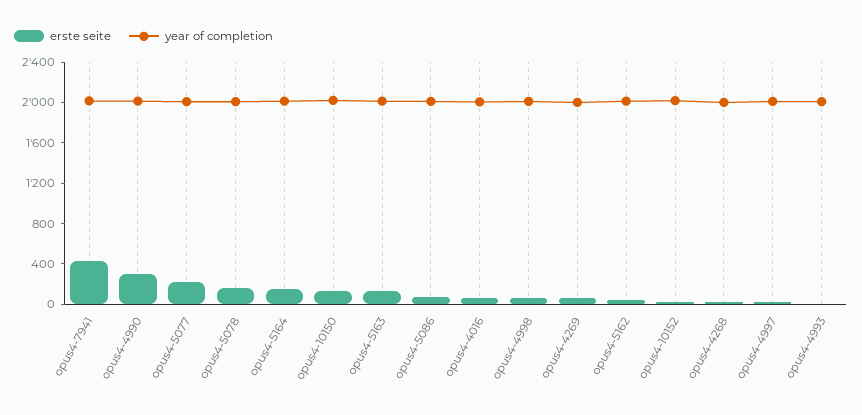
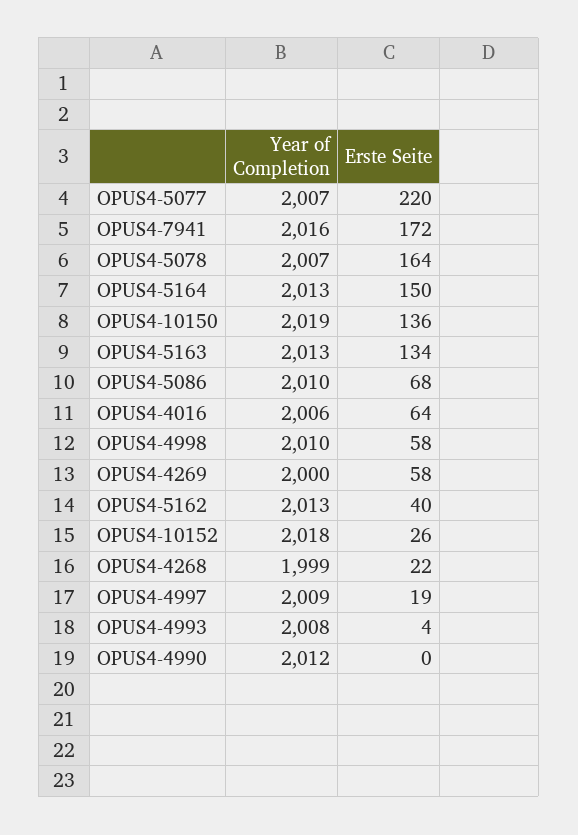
  {
    "erste seite": {
-     "opus4-7941": 400,
+     "opus4-7941": 172,
-     "opus4-4990": 300,
+     "opus4-4990": 0,
      "opus4-5077": 220,
      "opus4-5078": 164,
      "opus4-5164": 150,
      "opus4-10150": 136,
      "opus4-5163": 134,
      "opus4-5086": 68,
      "opus4-4016": 64,
      "opus4-4998": 58,
      "opus4-4269": 58,
      "opus4-5162": 40,
      "opus4-10152": 26,
      "opus4-4268": 22,
      "opus4-4997": 19,
      "opus4-4993": 4
    },
    "year of completion": {
      "opus4-7941": 2016,
      "opus4-4990": 2012,
      "opus4-5077": 2007,
      "opus4-5078": 2007,
      "opus4-5164": 2013,
      "opus4-10150": 2019,
      "opus4-5163": 2013,
      "opus4-5086": 2010,
      "opus4-4016": 2006,
      "opus4-4998": 2010,
      "opus4-4269": 2000,
      "opus4-5162": 2013,
      "opus4-10152": 2018,
      "opus4-4268": 1999,
      "opus4-4997": 2009,
      "opus4-4993": 2008
    }
  }

